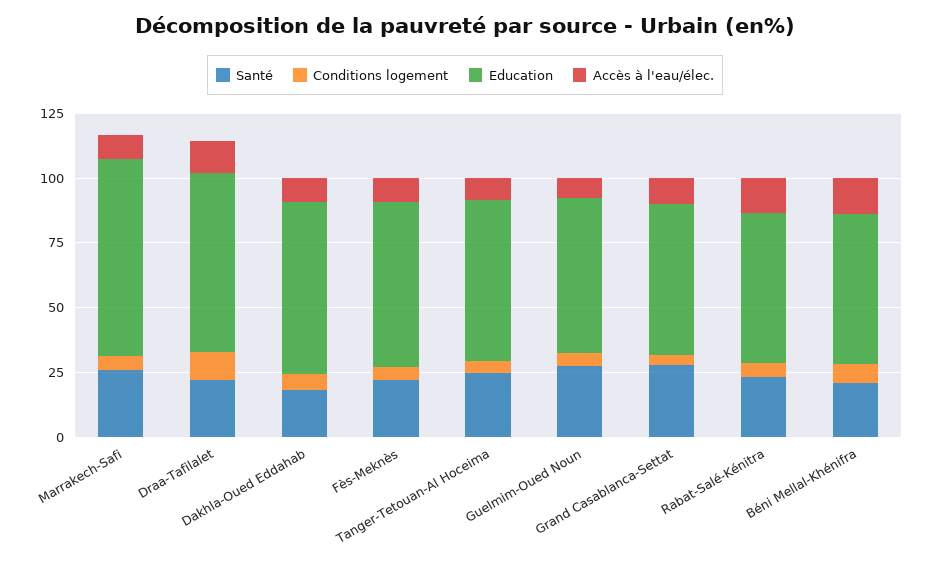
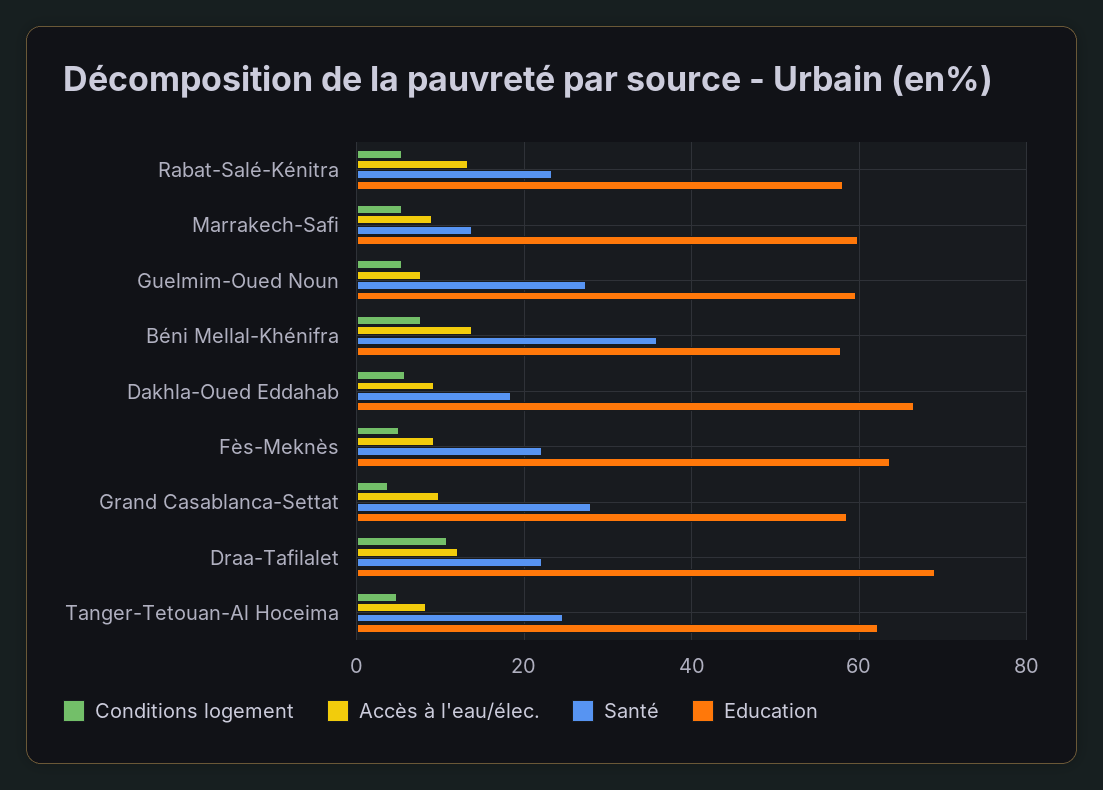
  {
    "Santé": {
-     "Marrakech-Safi": 25,
+     "Marrakech-Safi": 14,
      "Draa-Tafilalet": 22,
      "Dakhla-Oued Eddahab": 18,
      "Fès-Meknès": 22,
      "Tanger-Tetouan-Al Hoceima": 24,
      "Guelmim-Oued Noun": 28,
      "Grand Casablanca-Settat": 28,
      "Rabat-Salé-Kénitra": 24,
-     "Béni Mellal-Khénifra": 20
+     "Béni Mellal-Khénifra": 36
    },
    "Conditions logement": {
      "Marrakech-Safi": 6,
      "Draa-Tafilalet": 10,
      "Dakhla-Oued Eddahab": 6,
      "Fès-Meknès": 6,
      "Tanger-Tetouan-Al Hoceima": 4,
      "Guelmim-Oued Noun": 6,
      "Grand Casablanca-Settat": 4,
      "Rabat-Salé-Kénitra": 6,
      "Béni Mellal-Khénifra": 8
    },
    "Education": {
-     "Marrakech-Safi": 75,
+     "Marrakech-Safi": 60,
      "Draa-Tafilalet": 70,
      "Dakhla-Oued Eddahab": 66,
      "Fès-Meknès": 64,
      "Tanger-Tetouan-Al Hoceima": 62,
      "Guelmim-Oued Noun": 60,
      "Grand Casablanca-Settat": 58,
      "Rabat-Salé-Kénitra": 58,
      "Béni Mellal-Khénifra": 58
    },
    "Accès à l'eau/élec.": {
      "Marrakech-Safi": 8,
      "Draa-Tafilalet": 12,
      "Dakhla-Oued Eddahab": 10,
      "Fès-Meknès": 10,
      "Tanger-Tetouan-Al Hoceima": 8,
      "Guelmim-Oued Noun": 8,
      "Grand Casablanca-Settat": 10,
      "Rabat-Salé-Kénitra": 14,
      "Béni Mellal-Khénifra": 14
    }
  }

